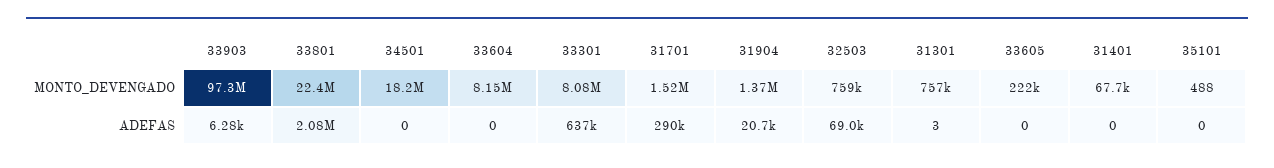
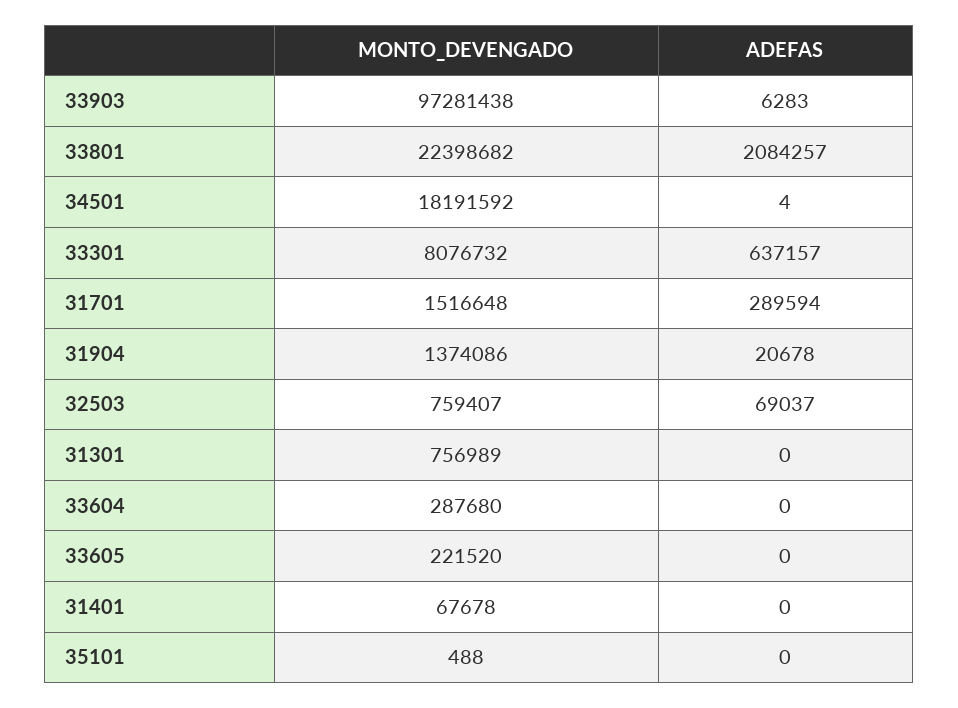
  {
    "33903": {
      "MONTO_DEVENGADO": 97281438,
      "ADEFAS": 6283
    },
    "33801": {
      "MONTO_DEVENGADO": 22398682,
      "ADEFAS": 2084257
    },
    "34501": {
      "MONTO_DEVENGADO": 18191592,
-     "ADEFAS": 0
+     "ADEFAS": 4
    },
    "33604": {
-     "MONTO_DEVENGADO": 8150000,
+     "MONTO_DEVENGADO": 287680,
      "ADEFAS": 0
    },
    "33301": {
      "MONTO_DEVENGADO": 8076732,
      "ADEFAS": 637157
    },
    "31701": {
      "MONTO_DEVENGADO": 1516648,
      "ADEFAS": 289594
    },
    "31904": {
      "MONTO_DEVENGADO": 1374086,
      "ADEFAS": 20678
    },
    "32503": {
      "MONTO_DEVENGADO": 759407,
      "ADEFAS": 69037
    },
    "31301": {
      "MONTO_DEVENGADO": 756989,
-     "ADEFAS": 3
+     "ADEFAS": 0
    },
    "33605": {
      "MONTO_DEVENGADO": 221520,
      "ADEFAS": 0
    },
    "31401": {
      "MONTO_DEVENGADO": 67678,
      "ADEFAS": 0
    },
    "35101": {
      "MONTO_DEVENGADO": 488,
      "ADEFAS": 0
    }
  }

